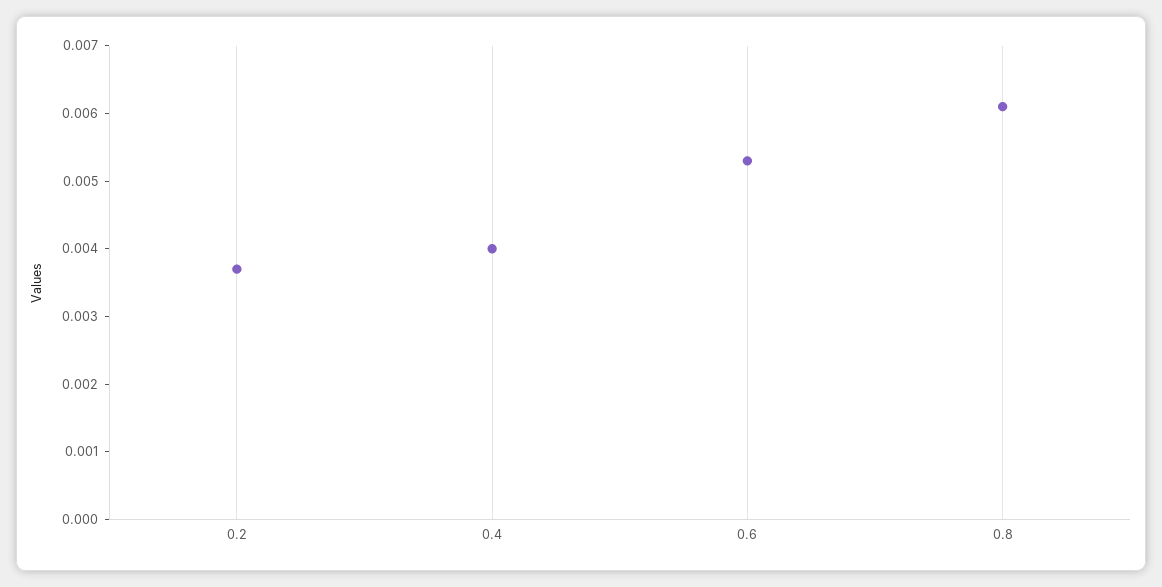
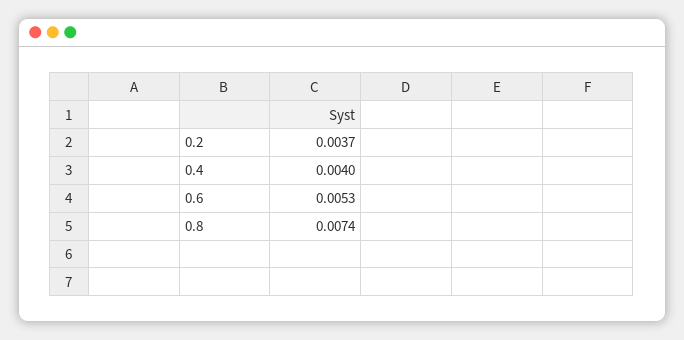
  {
    "0.2": 0.0037,
    "0.4": 0.004,
    "0.6": 0.0053,
-   "0.8": 0.006
+   "0.8": 0.0074
  }

